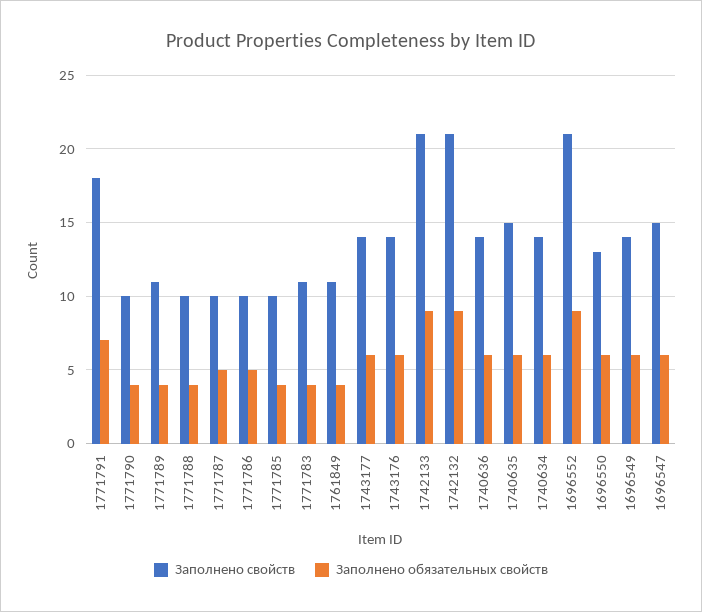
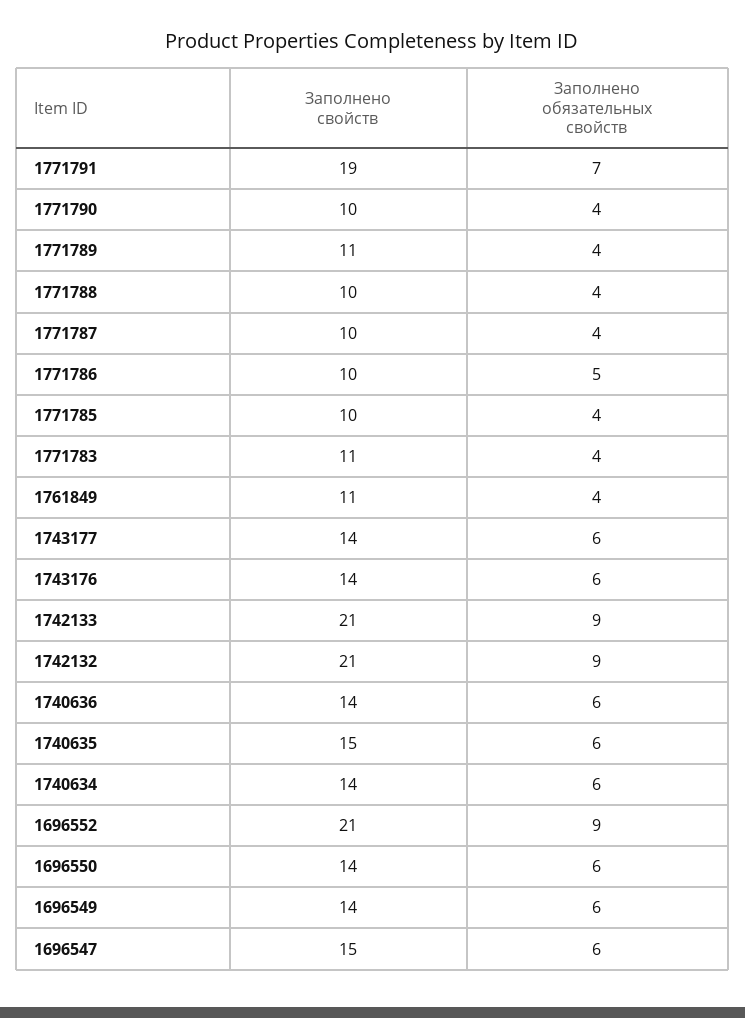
  {
    "Заполнено свойств": {
-     "1771791": 18,
+     "1771791": 19,
      "1771790": 10,
      "1771789": 11,
      "1771788": 10,
      "1771787": 10,
      "1771786": 10,
      "1771785": 10,
      "1771783": 11,
      "1761849": 11,
      "1743177": 14,
      "1743176": 14,
      "1742133": 21,
      "1742132": 21,
      "1740636": 14,
      "1740635": 15,
      "1740634": 14,
      "1696552": 21,
-     "1696550": 13,
+     "1696550": 14,
      "1696549": 14,
      "1696547": 15
    },
    "Заполнено обязательных свойств": {
      "1771791": 7,
      "1771790": 4,
      "1771789": 4,
      "1771788": 4,
-     "1771787": 5,
+     "1771787": 4,
      "1771786": 5,
      "1771785": 4,
      "1771783": 4,
      "1761849": 4,
      "1743177": 6,
      "1743176": 6,
      "1742133": 9,
      "1742132": 9,
      "1740636": 6,
      "1740635": 6,
      "1740634": 6,
      "1696552": 9,
      "1696550": 6,
      "1696549": 6,
      "1696547": 6
    }
  }

